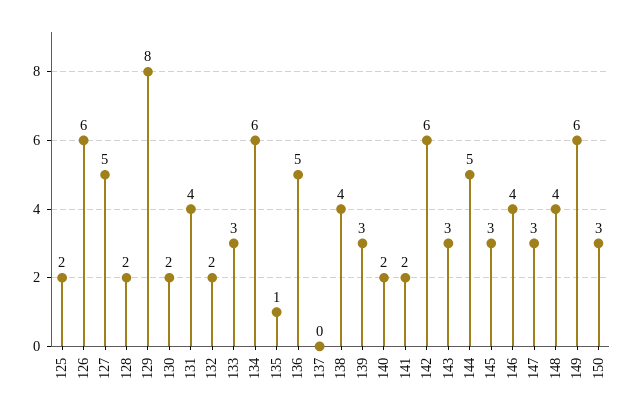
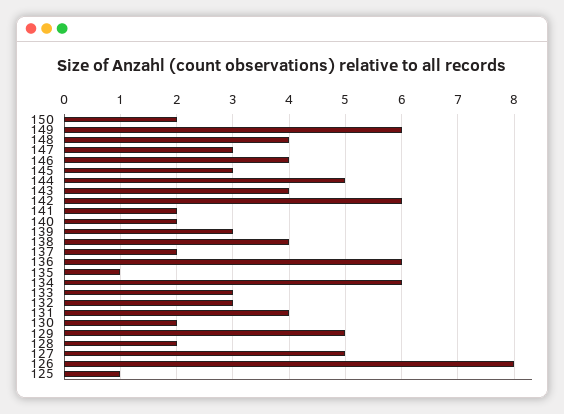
  {
-   "125": 2,
+   "125": 1,
-   "126": 6,
+   "126": 8,
    "127": 5,
    "128": 2,
-   "129": 8,
+   "129": 5,
    "130": 2,
    "131": 4,
-   "132": 2,
+   "132": 3,
    "133": 3,
    "134": 6,
    "135": 1,
-   "136": 5,
+   "136": 6,
-   "137": 0,
+   "137": 2,
    "138": 4,
    "139": 3,
    "140": 2,
    "141": 2,
    "142": 6,
-   "143": 3,
+   "143": 4,
    "144": 5,
    "145": 3,
    "146": 4,
    "147": 3,
    "148": 4,
    "149": 6,
-   "150": 3
+   "150": 2
  }

